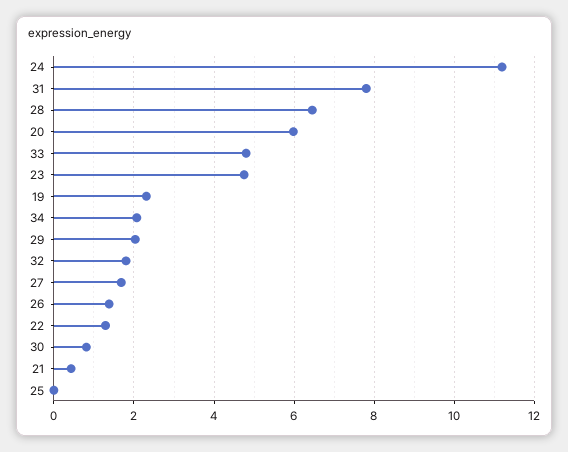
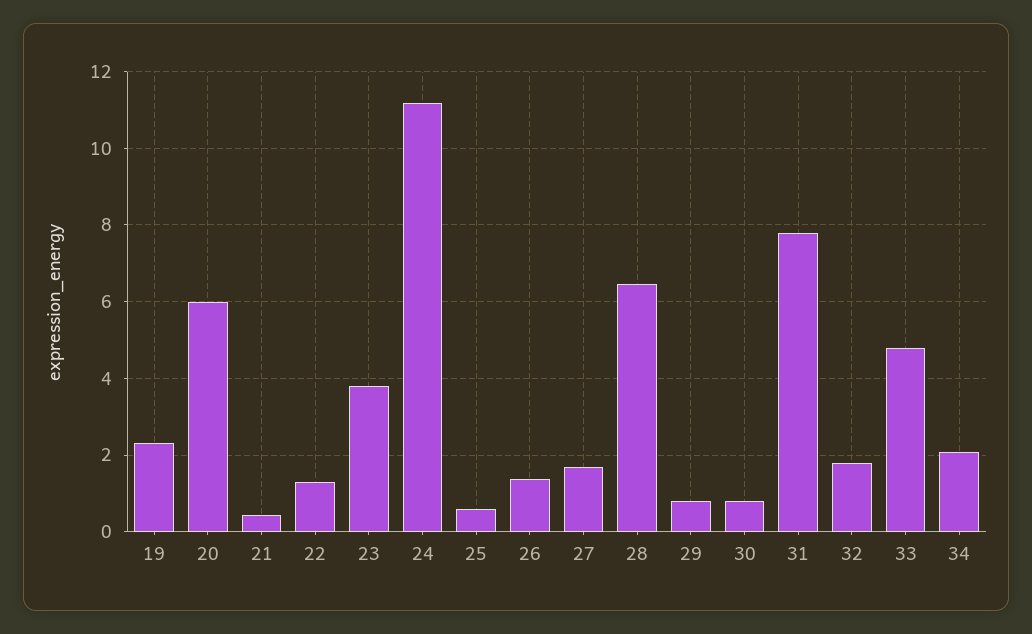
  {
    "24": 11.2,
    "31": 7.8,
    "28": 6.4,
    "20": 6,
    "33": 4.8,
-   "23": 4.8,
+   "23": 3.8,
    "19": 2.4,
    "34": 2,
-   "29": 2,
+   "29": 0.8,
    "32": 1.8,
    "27": 1.6,
    "26": 1.4,
    "22": 1.2,
    "30": 0.8,
    "21": 0.4,
-   "25": 0
+   "25": 0.6
  }

